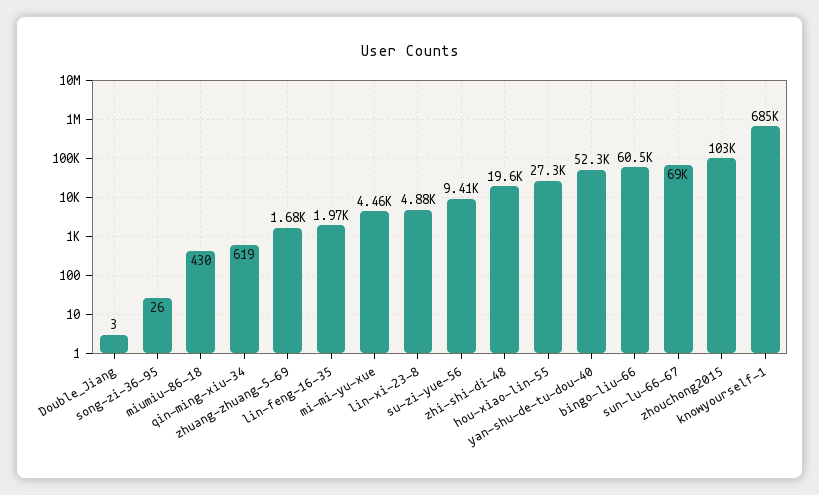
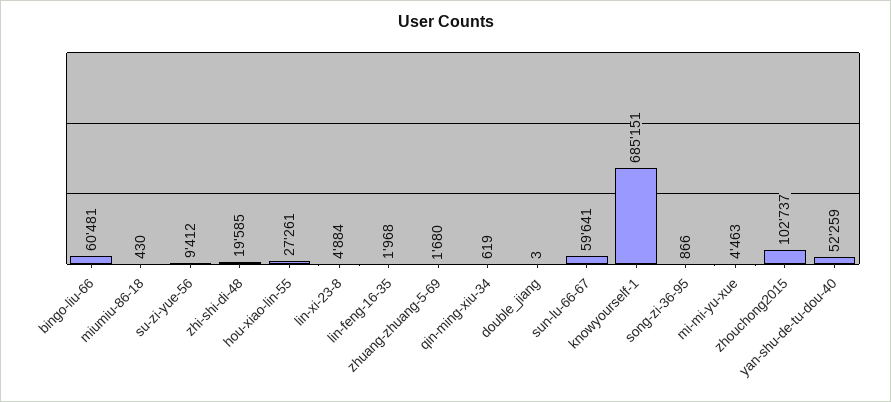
  {
    "Double_Jiang": 3,
-   "song-zi-36-95": 26,
+   "song-zi-36-95": 866,
    "miumiu-86-18": 430,
    "qin-ming-xiu-34": 619,
    "zhuang-zhuang-5-69": 1680,
    "lin-feng-16-35": 1968,
    "mi-mi-yu-xue": 4463,
    "lin-xi-23-8": 4884,
    "su-zi-yue-56": 9412,
    "zhi-shi-di-48": 19585,
    "hou-xiao-lin-55": 27261,
    "yan-shu-de-tu-dou-40": 52259,
    "bingo-liu-66": 60481,
-   "sun-lu-66-67": 69000,
+   "sun-lu-66-67": 59641,
    "zhouchong2015": 102737,
    "knowyourself-1": 685151
  }

